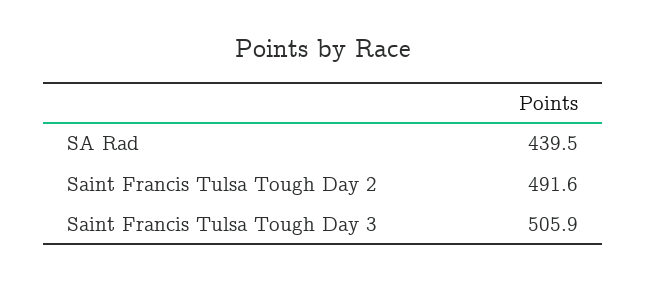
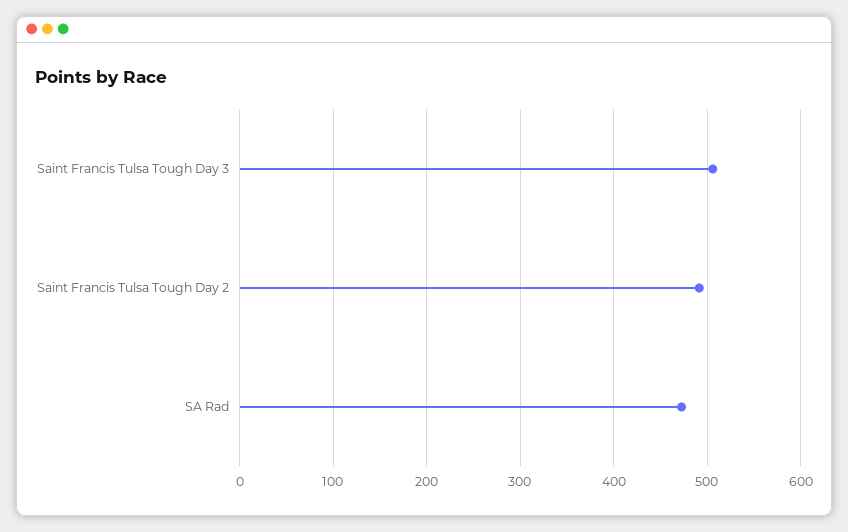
  {
-   "SA Rad": 439.5,
+   "SA Rad": 470,
    "Saint Francis Tulsa Tough Day 2": 491.6,
    "Saint Francis Tulsa Tough Day 3": 505.9
  }

